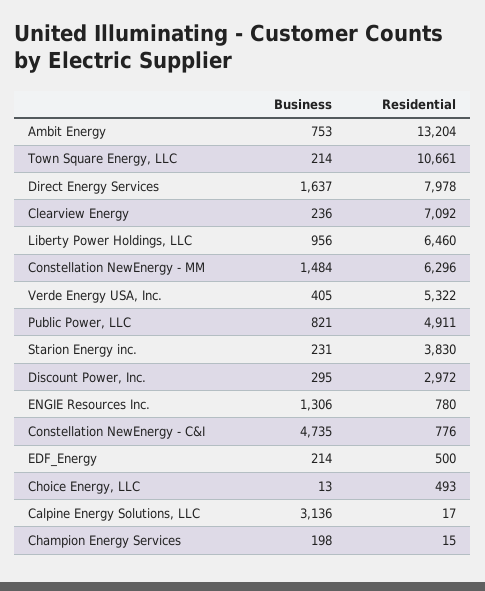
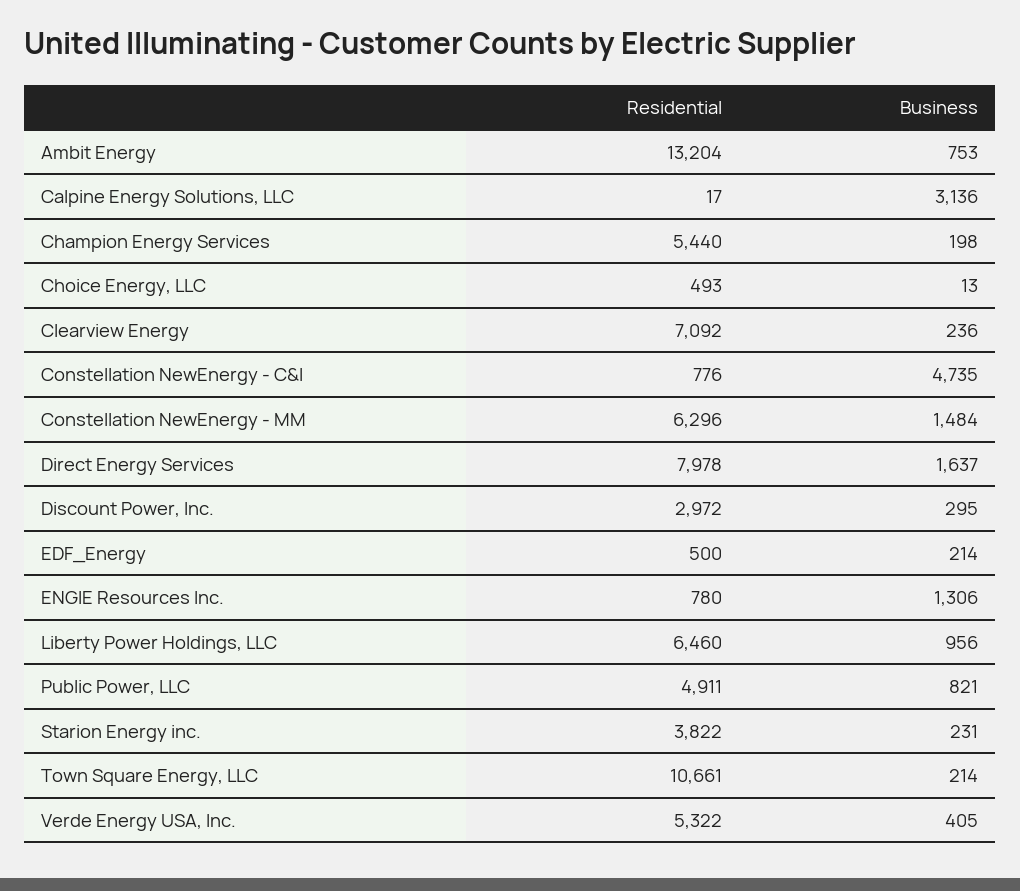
  {
    "Business": {
      "Ambit Energy": 753,
      "Town Square Energy, LLC": 214,
      "Direct Energy Services": 1637,
      "Clearview Energy": 236,
      "Liberty Power Holdings, LLC": 956,
      "Constellation NewEnergy - MM": 1484,
      "Verde Energy USA, Inc.": 405,
      "Public Power, LLC": 821,
      "Starion Energy inc.": 231,
      "Discount Power, Inc.": 295,
      "ENGIE Resources Inc.": 1306,
      "Constellation NewEnergy - C&I": 4735,
      "EDF_Energy": 214,
      "Choice Energy, LLC": 13,
      "Calpine Energy Solutions, LLC": 3136,
      "Champion Energy Services": 198
    },
    "Residential": {
      "Ambit Energy": 13204,
      "Town Square Energy, LLC": 10661,
      "Direct Energy Services": 7978,
      "Clearview Energy": 7092,
      "Liberty Power Holdings, LLC": 6460,
      "Constellation NewEnergy - MM": 6296,
      "Verde Energy USA, Inc.": 5322,
      "Public Power, LLC": 4911,
-     "Starion Energy inc.": 3830,
+     "Starion Energy inc.": 3822,
      "Discount Power, Inc.": 2972,
      "ENGIE Resources Inc.": 780,
      "Constellation NewEnergy - C&I": 776,
      "EDF_Energy": 500,
      "Choice Energy, LLC": 493,
      "Calpine Energy Solutions, LLC": 17,
-     "Champion Energy Services": 15
+     "Champion Energy Services": 5440
    }
  }

